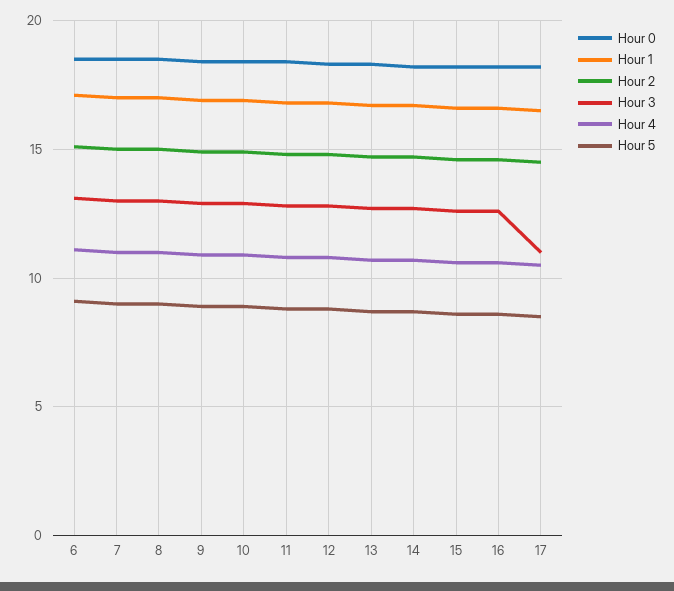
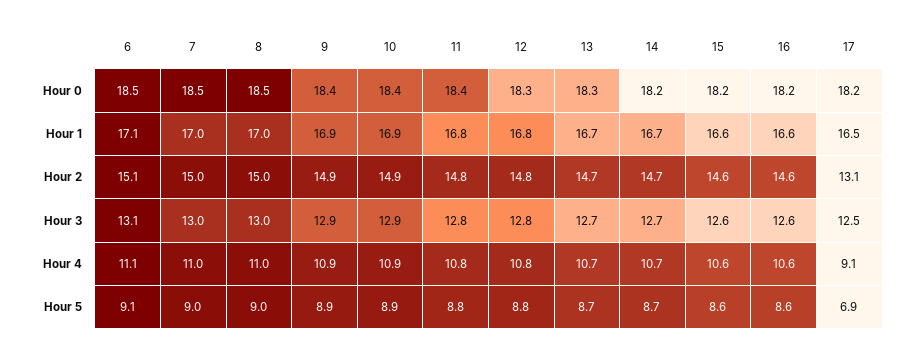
  {
    "Hour 0": {
      "6": 18.5,
      "7": 18.5,
      "8": 18.5,
      "9": 18.4,
      "10": 18.4,
      "11": 18.4,
      "12": 18.3,
      "13": 18.3,
      "14": 18.2,
      "15": 18.2,
      "16": 18.2,
      "17": 18.2
    },
    "Hour 1": {
      "6": 17.1,
      "7": 17,
      "8": 17,
      "9": 16.9,
      "10": 16.9,
      "11": 16.8,
      "12": 16.8,
      "13": 16.7,
      "14": 16.7,
      "15": 16.6,
      "16": 16.6,
      "17": 16.5
    },
    "Hour 2": {
      "6": 15.1,
      "7": 15,
      "8": 15,
      "9": 14.9,
      "10": 14.9,
      "11": 14.8,
      "12": 14.8,
      "13": 14.7,
      "14": 14.7,
      "15": 14.6,
      "16": 14.6,
-     "17": 14.5
+     "17": 13.1
    },
    "Hour 3": {
      "6": 13.1,
      "7": 13,
      "8": 13,
      "9": 12.9,
      "10": 12.9,
      "11": 12.8,
      "12": 12.8,
      "13": 12.7,
      "14": 12.7,
      "15": 12.6,
      "16": 12.6,
-     "17": 11
+     "17": 12.5
    },
    "Hour 4": {
      "6": 11.1,
      "7": 11,
      "8": 11,
      "9": 10.9,
      "10": 10.9,
      "11": 10.8,
      "12": 10.8,
      "13": 10.7,
      "14": 10.7,
      "15": 10.6,
      "16": 10.6,
-     "17": 10.5
+     "17": 9.1
    },
    "Hour 5": {
      "6": 9.1,
      "7": 9,
      "8": 9,
      "9": 8.9,
      "10": 8.9,
      "11": 8.8,
      "12": 8.8,
      "13": 8.7,
      "14": 8.7,
      "15": 8.6,
      "16": 8.6,
-     "17": 8.5
+     "17": 6.9
    }
  }

